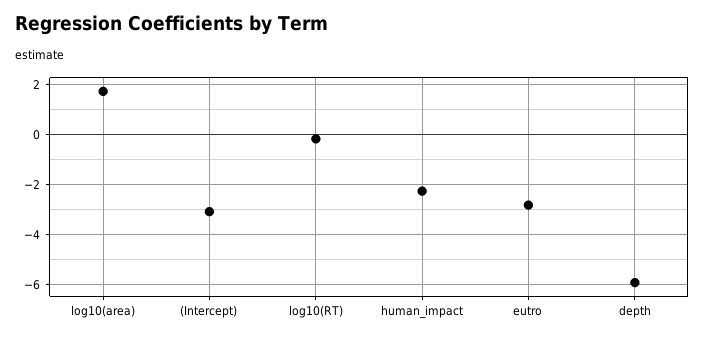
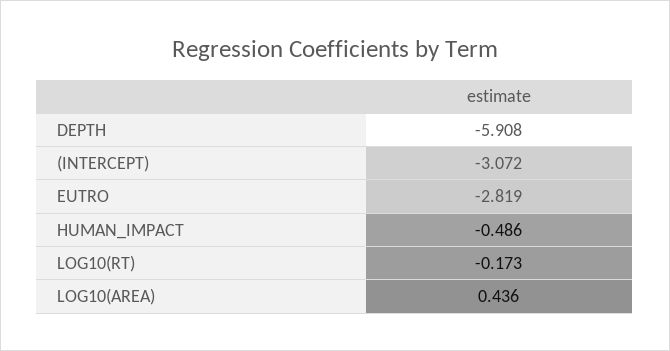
  {
-   "log10(area)": 1.75,
+   "log10(area)": 0.436,
    "(Intercept)": -3.072,
    "log10(RT)": -0.173,
-   "human_impact": -2.25,
+   "human_impact": -0.486,
    "eutro": -2.819,
    "depth": -5.908
  }

